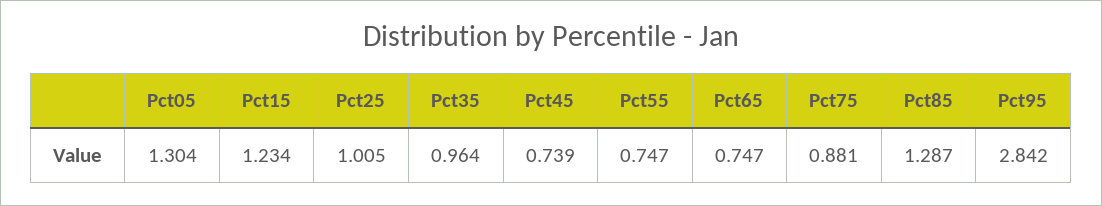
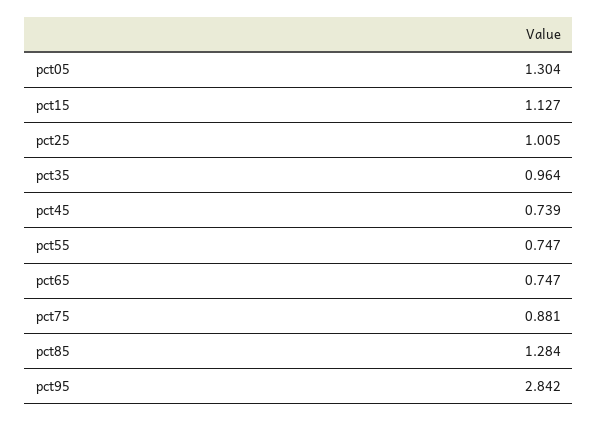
  {
    "Pct05": 1.304,
-   "Pct15": 1.234,
+   "Pct15": 1.127,
    "Pct25": 1.005,
    "Pct35": 0.964,
    "Pct45": 0.739,
    "Pct55": 0.747,
    "Pct65": 0.747,
    "Pct75": 0.881,
-   "Pct85": 1.287,
+   "Pct85": 1.284,
    "Pct95": 2.842
  }

